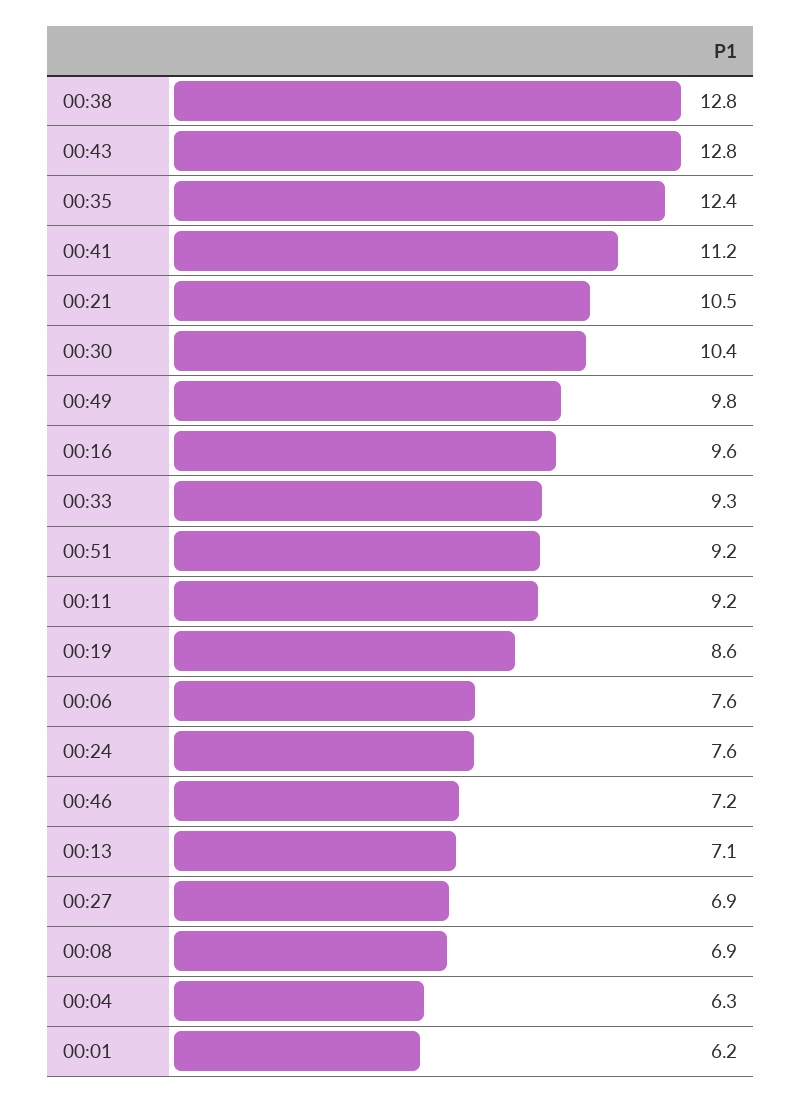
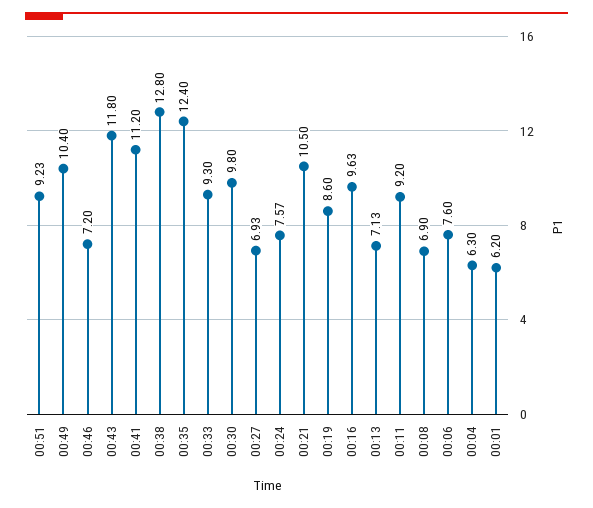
  {
    "00:38": 12.8,
-   "00:43": 12.8,
+   "00:43": 11.8,
    "00:35": 12.4,
    "00:41": 11.2,
    "00:21": 10.5,
-   "00:30": 10.4,
+   "00:30": 9.8,
-   "00:49": 9.8,
+   "00:49": 10.4,
    "00:16": 9.63,
    "00:33": 9.3,
    "00:51": 9.23,
    "00:11": 9.2,
    "00:19": 8.6,
    "00:06": 7.6,
    "00:24": 7.57,
    "00:46": 7.2,
    "00:13": 7.13,
    "00:27": 6.93,
    "00:08": 6.9,
    "00:04": 6.3,
    "00:01": 6.2
  }

